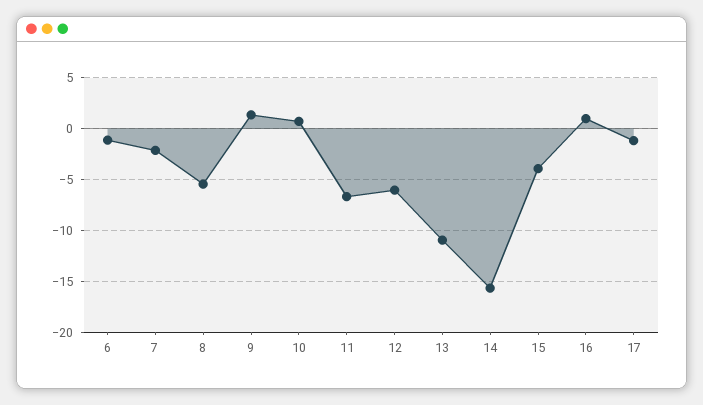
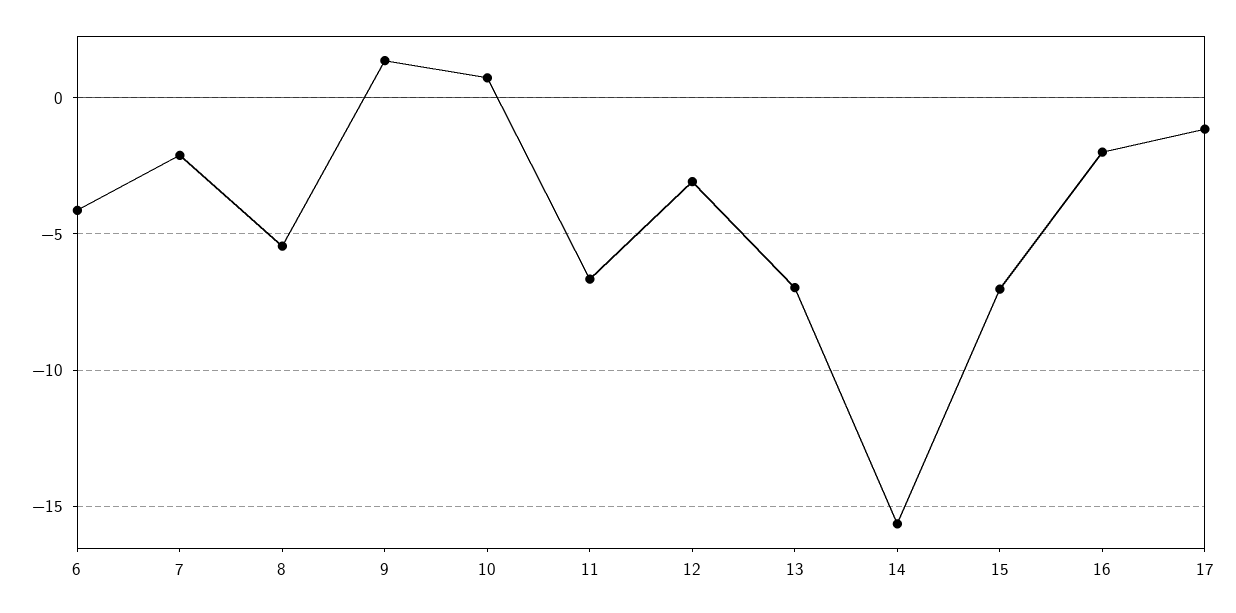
  {
-   "6": -1,
+   "6": -4,
    "7": -2,
    "8": -5.5,
    "9": 1.5,
    "10": 0.5,
    "11": -6.5,
-   "12": -6,
+   "12": -3,
-   "13": -11,
+   "13": -7,
    "14": -15.5,
-   "15": -4,
+   "15": -7,
-   "16": 1,
+   "16": -2,
    "17": -1
  }

